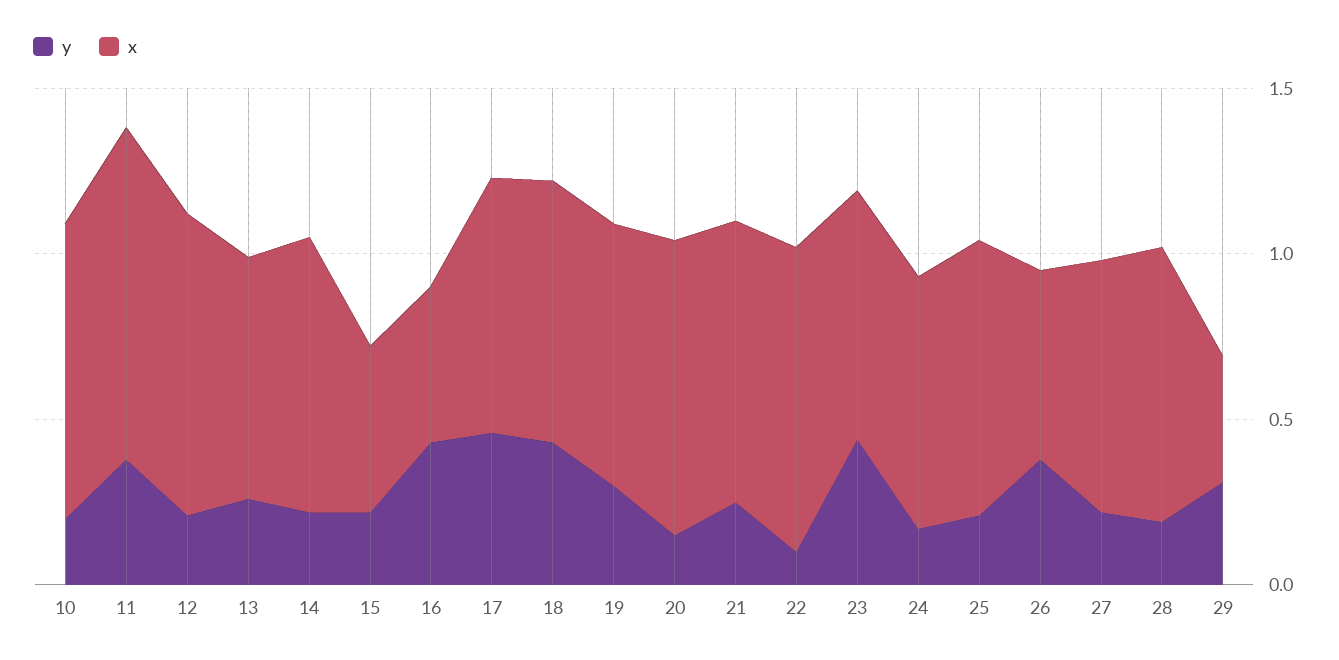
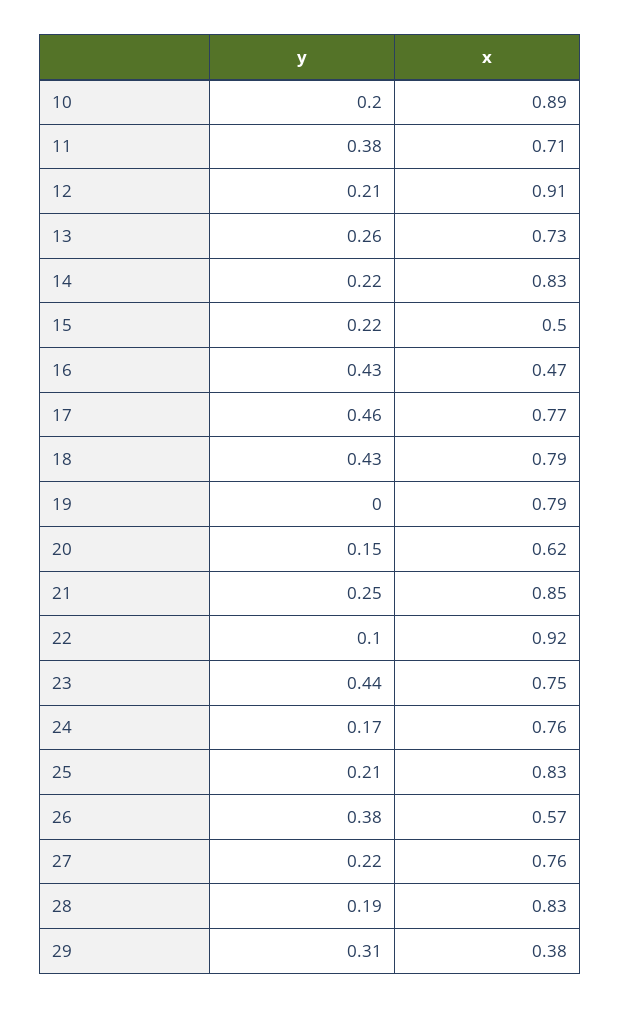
  {
    "y": {
      "10": 0.2,
      "11": 0.38,
      "12": 0.21,
      "13": 0.26,
      "14": 0.22,
      "15": 0.22,
      "16": 0.43,
      "17": 0.46,
      "18": 0.43,
-     "19": 0.3,
+     "19": 0,
      "20": 0.15,
      "21": 0.25,
      "22": 0.1,
      "23": 0.44,
      "24": 0.17,
      "25": 0.21,
      "26": 0.38,
      "27": 0.22,
      "28": 0.19,
      "29": 0.31
    },
    "x": {
      "10": 0.89,
-     "11": 1,
+     "11": 0.71,
      "12": 0.91,
      "13": 0.73,
      "14": 0.83,
      "15": 0.5,
      "16": 0.47,
      "17": 0.77,
      "18": 0.79,
      "19": 0.79,
-     "20": 0.9,
+     "20": 0.62,
      "21": 0.85,
      "22": 0.92,
      "23": 0.75,
      "24": 0.76,
      "25": 0.83,
      "26": 0.57,
      "27": 0.76,
      "28": 0.83,
      "29": 0.38
    }
  }

